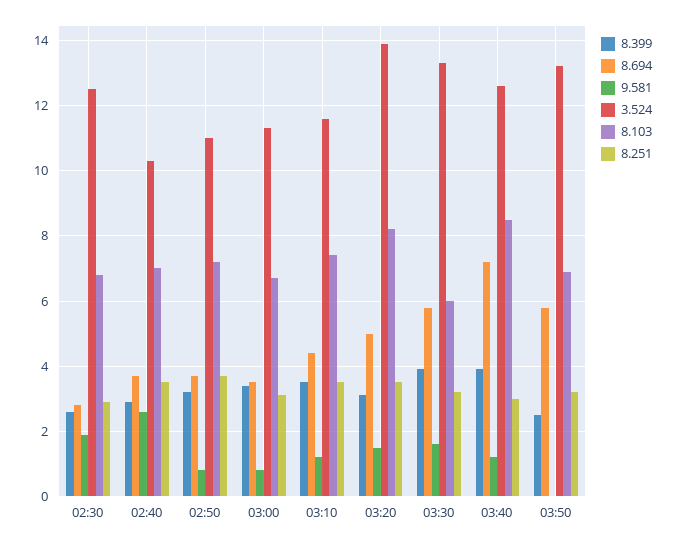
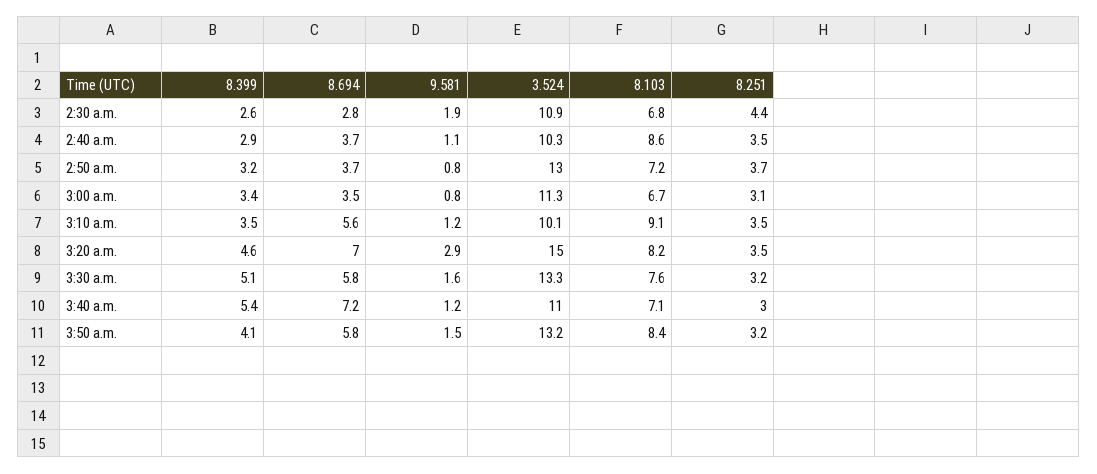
  {
    "8.399": {
      "02:30": 2.6,
      "02:40": 2.9,
      "02:50": 3.2,
      "03:00": 3.4,
      "03:10": 3.5,
-     "03:20": 3,
+     "03:20": 4.6,
-     "03:30": 4,
+     "03:30": 5.1,
-     "03:40": 4,
+     "03:40": 5.4,
-     "03:50": 2.5
+     "03:50": 4.1
    },
    "8.694": {
      "02:30": 2.8,
      "02:40": 3.7,
      "02:50": 3.7,
      "03:00": 3.5,
-     "03:10": 4.5,
+     "03:10": 5.6,
-     "03:20": 5,
+     "03:20": 7,
      "03:30": 5.8,
      "03:40": 7.2,
      "03:50": 5.8
    },
    "9.581": {
      "02:30": 1.9,
-     "02:40": 2.5,
+     "02:40": 1.1,
      "02:50": 0.8,
      "03:00": 0.8,
      "03:10": 1.2,
-     "03:20": 1.5,
+     "03:20": 2.9,
      "03:30": 1.6,
      "03:40": 1.2,
-     "03:50": 0
+     "03:50": 1.5
    },
    "3.524": {
-     "02:30": 12.5,
+     "02:30": 10.9,
      "02:40": 10.3,
-     "02:50": 11,
+     "02:50": 13,
      "03:00": 11.3,
-     "03:10": 11.5,
+     "03:10": 10.1,
-     "03:20": 14,
+     "03:20": 15,
      "03:30": 13.3,
-     "03:40": 12.5,
+     "03:40": 11,
      "03:50": 13.2
    },
    "8.103": {
      "02:30": 6.8,
-     "02:40": 7,
+     "02:40": 8.6,
      "02:50": 7.2,
      "03:00": 6.7,
-     "03:10": 7.5,
+     "03:10": 9.1,
      "03:20": 8.2,
-     "03:30": 6,
+     "03:30": 7.6,
-     "03:40": 8.5,
+     "03:40": 7.1,
-     "03:50": 7
+     "03:50": 8.4
    },
    "8.251": {
-     "02:30": 3,
+     "02:30": 4.4,
      "02:40": 3.5,
      "02:50": 3.7,
      "03:00": 3.1,
      "03:10": 3.5,
      "03:20": 3.5,
      "03:30": 3.2,
      "03:40": 3,
      "03:50": 3.2
    }
  }

